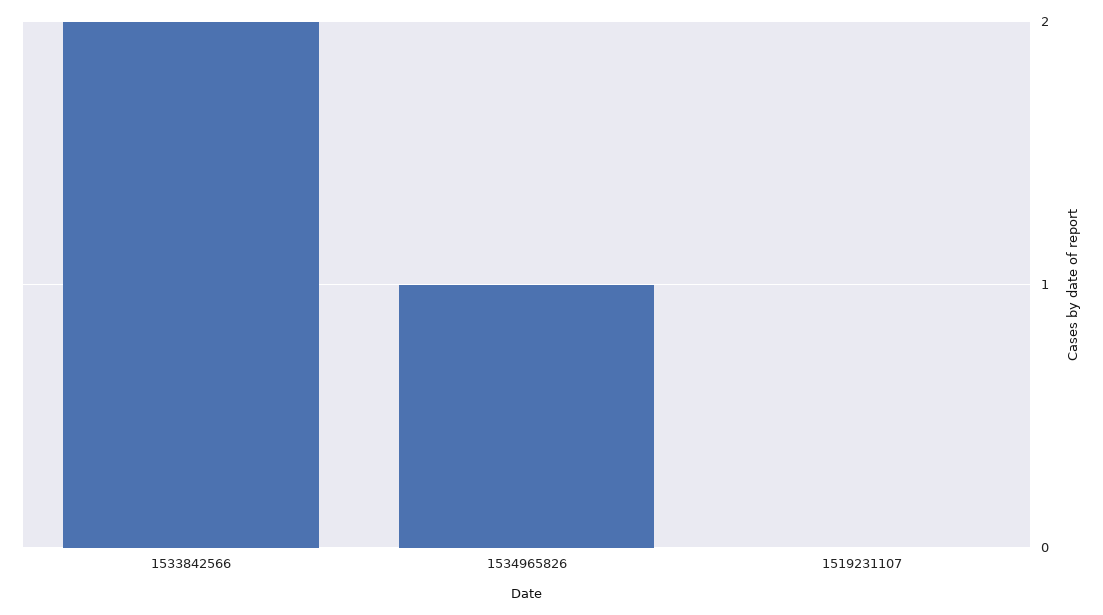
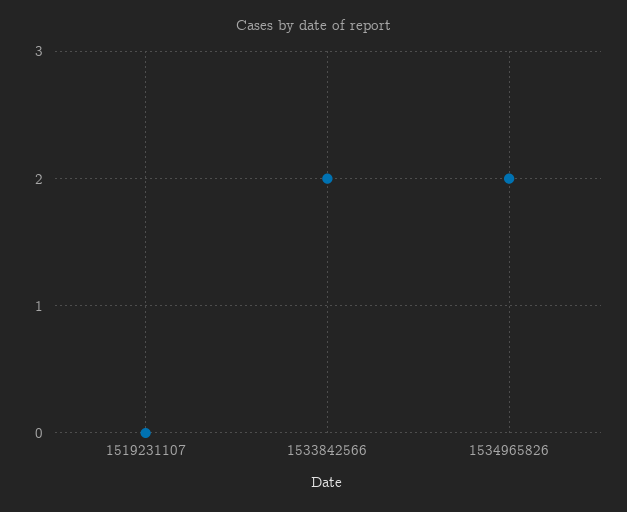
  {
    "1533842566": 2,
-   "1534965826": 1,
+   "1534965826": 2,
    "1519231107": 0
  }

